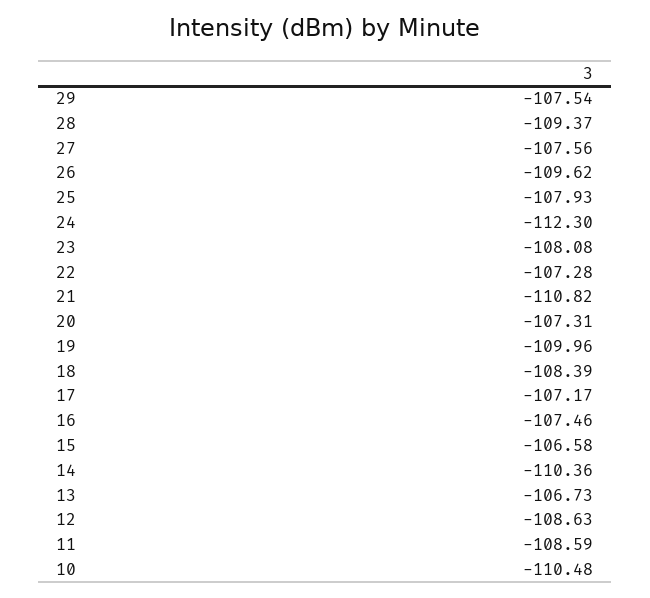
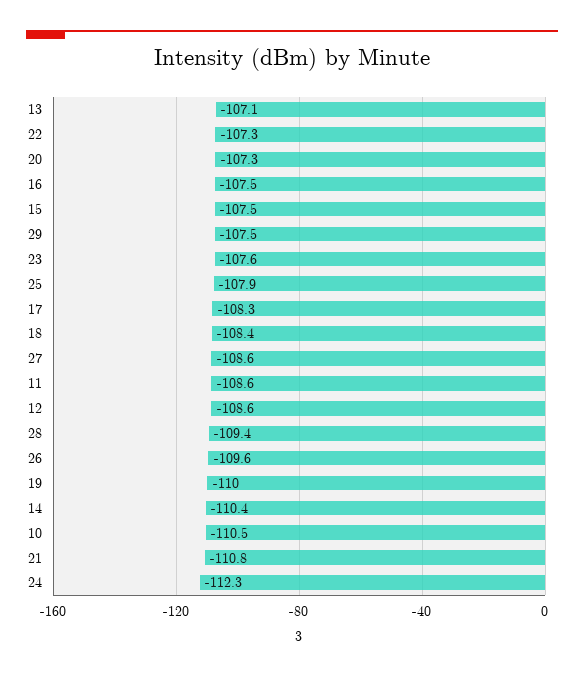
  {
    "29": -107.54,
    "28": -109.37,
-   "27": -107.56,
+   "27": -108.6,
    "26": -109.62,
    "25": -107.93,
    "24": -112.3,
-   "23": -108.08,
+   "23": -107.6,
    "22": -107.28,
    "21": -110.82,
    "20": -107.31,
    "19": -109.96,
    "18": -108.39,
-   "17": -107.17,
+   "17": -108.3,
    "16": -107.46,
-   "15": -106.58,
+   "15": -107.5,
    "14": -110.36,
-   "13": -106.73,
+   "13": -107.1,
    "12": -108.63,
    "11": -108.59,
    "10": -110.48
  }

